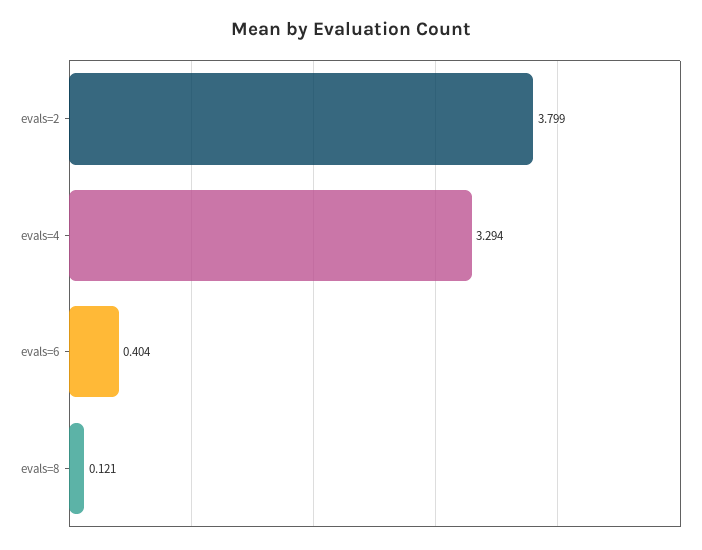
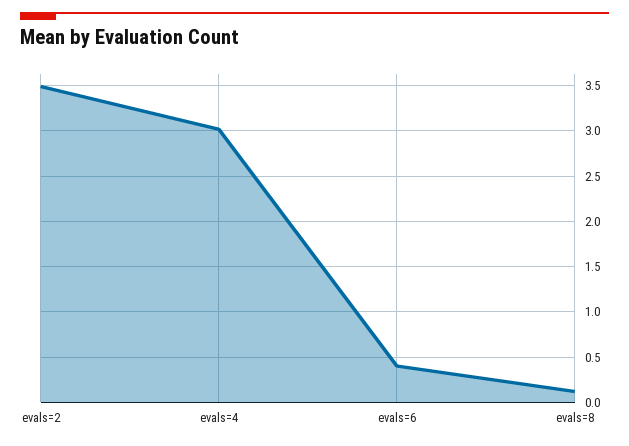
  {
-   "evals=2": 3.799,
+   "evals=2": 3.5,
-   "evals=4": 3.294,
+   "evals=4": 3,
    "evals=6": 0.404,
    "evals=8": 0.121
  }

